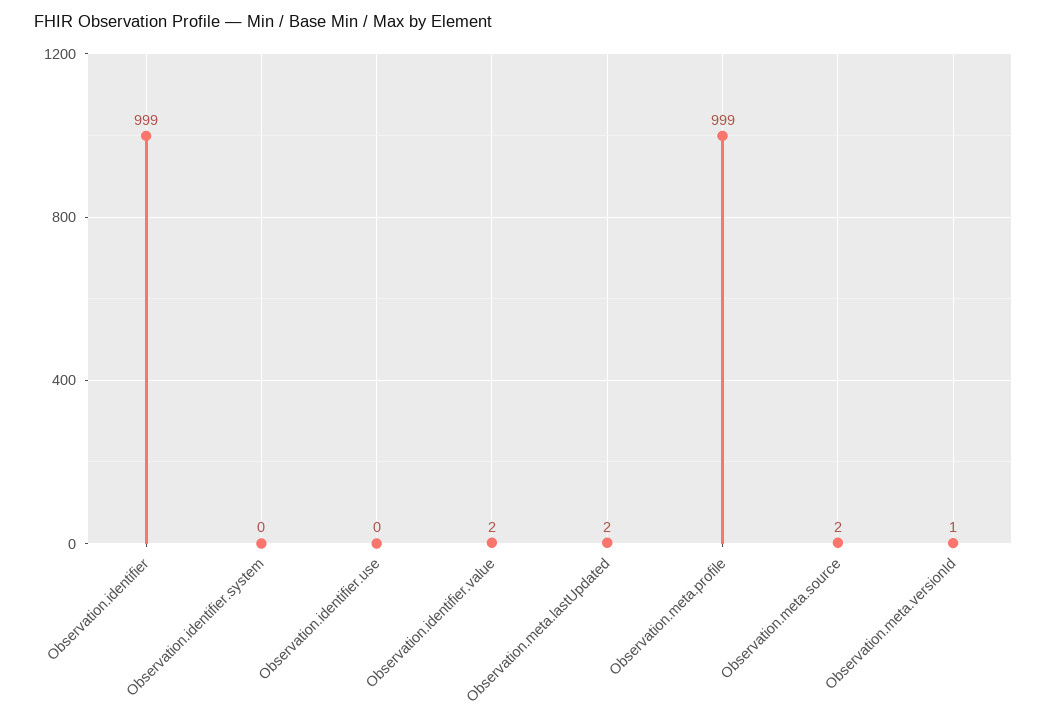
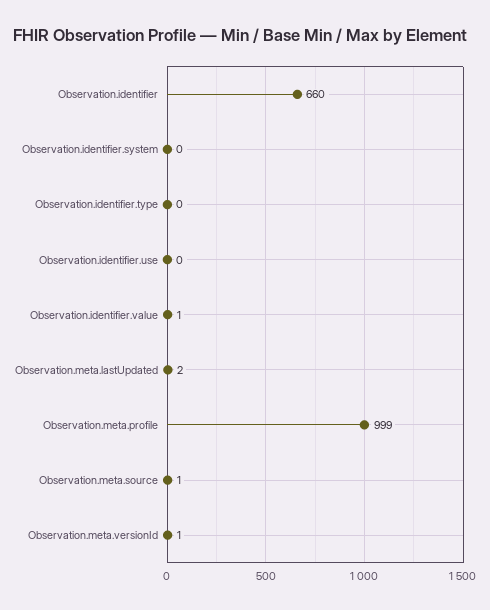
  {
-   "Observation.identifier": 999,
+   "Observation.identifier": 660,
    "Observation.identifier.system": 0,
    "Observation.identifier.use": 0,
-   "Observation.identifier.value": 2,
+   "Observation.identifier.value": 1,
    "Observation.meta.lastUpdated": 2,
    "Observation.meta.profile": 999,
-   "Observation.meta.source": 2,
+   "Observation.meta.source": 1,
-   "Observation.meta.versionId": 1
+   "Observation.meta.versionId": 1,
+   "Observation.identifier.type": 0
  }

